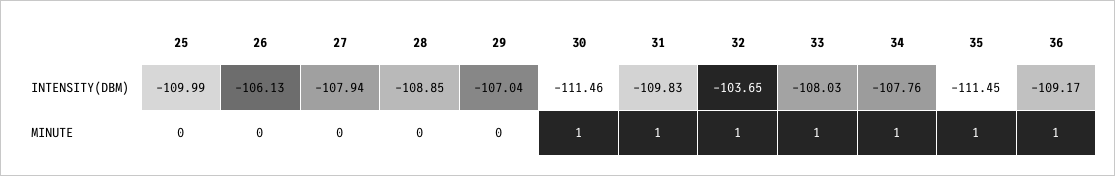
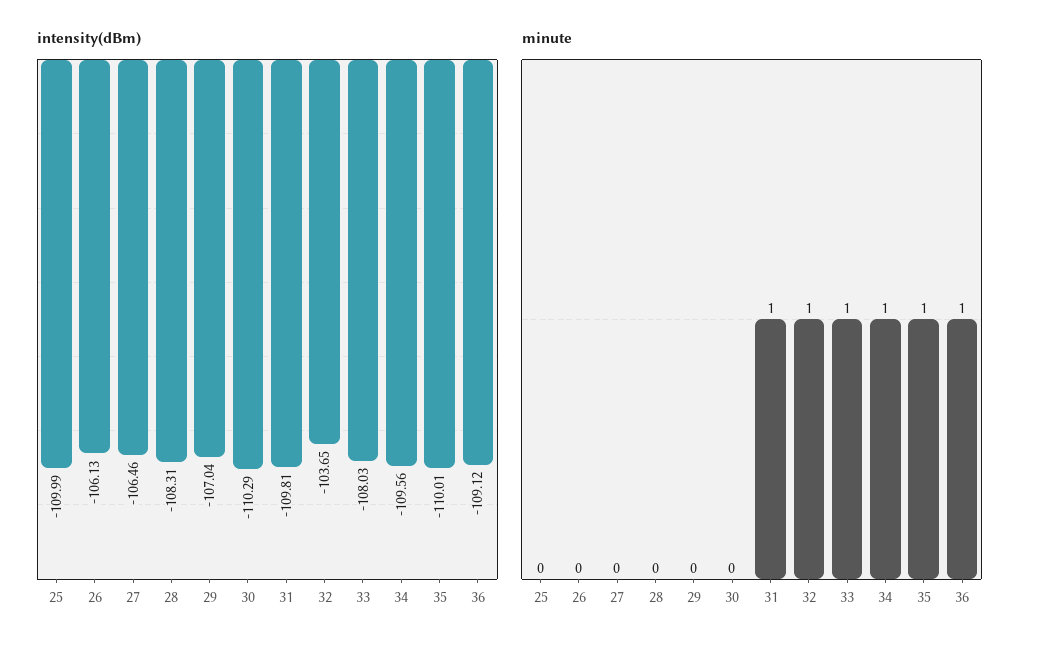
  {
    "INTENSITY(DBM)": {
      "25": -109.99,
      "26": -106.13,
-     "27": -107.94,
+     "27": -106.46,
-     "28": -108.85,
+     "28": -108.31,
      "29": -107.04,
-     "30": -111.46,
+     "30": -110.29,
-     "31": -109.83,
+     "31": -109.81,
      "32": -103.65,
      "33": -108.03,
-     "34": -107.76,
+     "34": -109.56,
-     "35": -111.45,
+     "35": -110.01,
-     "36": -109.17
+     "36": -109.12
    },
    "MINUTE": {
      "25": 0,
      "26": 0,
      "27": 0,
      "28": 0,
      "29": 0,
-     "30": 1,
+     "30": 0,
      "31": 1,
      "32": 1,
      "33": 1,
      "34": 1,
      "35": 1,
      "36": 1
    }
  }

